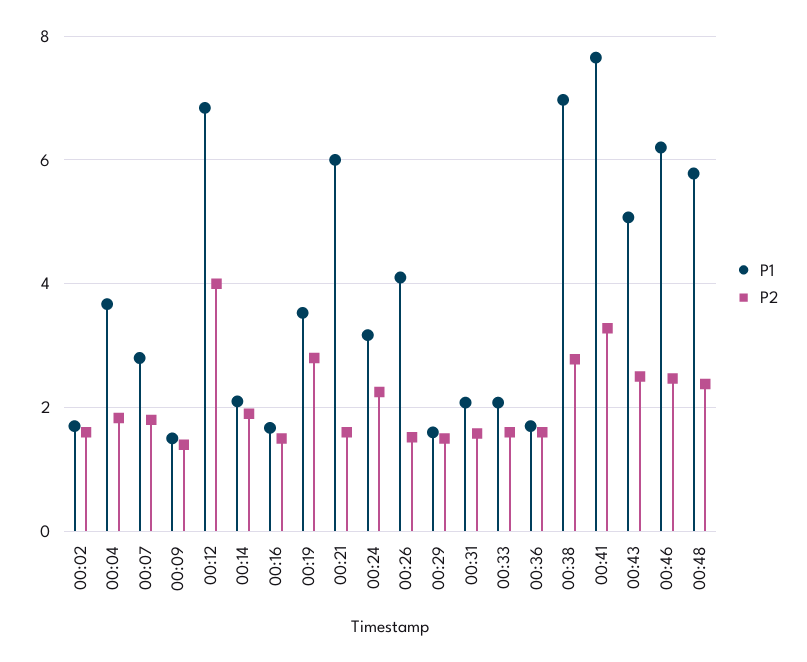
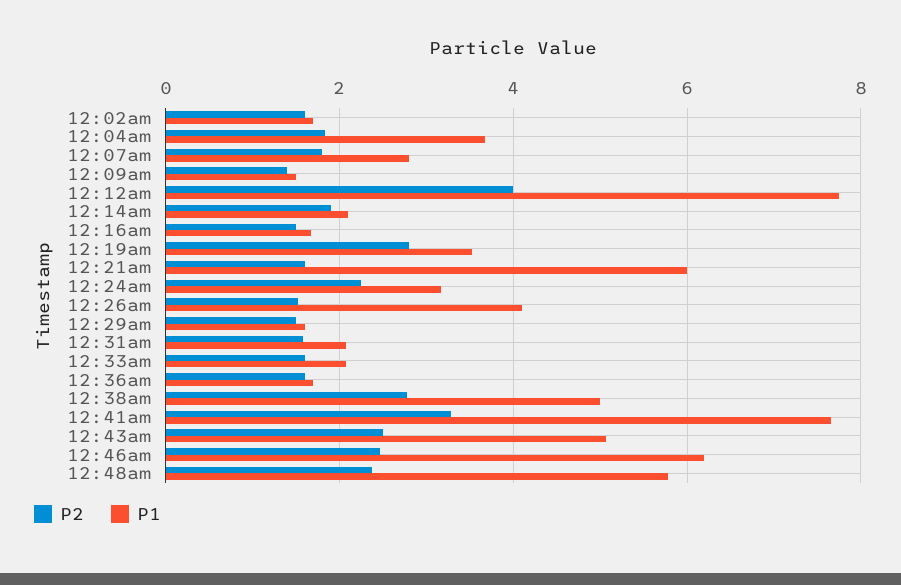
  {
    "P1": {
      "00:02": 1.8,
      "00:04": 3.6,
      "00:07": 2.8,
      "00:09": 1.6,
-     "00:12": 6.8,
+     "00:12": 7.8,
      "00:14": 2.2,
      "00:16": 1.6,
      "00:19": 3.6,
      "00:21": 6,
      "00:24": 3.2,
      "00:26": 4.2,
      "00:29": 1.6,
      "00:31": 2,
      "00:33": 2,
      "00:36": 1.8,
-     "00:38": 7,
+     "00:38": 5,
      "00:41": 7.6,
      "00:43": 5,
      "00:46": 6.2,
      "00:48": 5.8
    },
    "P2": {
      "00:02": 1.6,
      "00:04": 1.8,
      "00:07": 1.8,
      "00:09": 1.4,
      "00:12": 4,
      "00:14": 2,
      "00:16": 1.6,
      "00:19": 2.8,
      "00:21": 1.6,
      "00:24": 2.2,
      "00:26": 1.6,
      "00:29": 1.6,
      "00:31": 1.6,
      "00:33": 1.6,
      "00:36": 1.6,
      "00:38": 2.8,
      "00:41": 3.2,
      "00:43": 2.6,
      "00:46": 2.4,
      "00:48": 2.4
    }
  }

